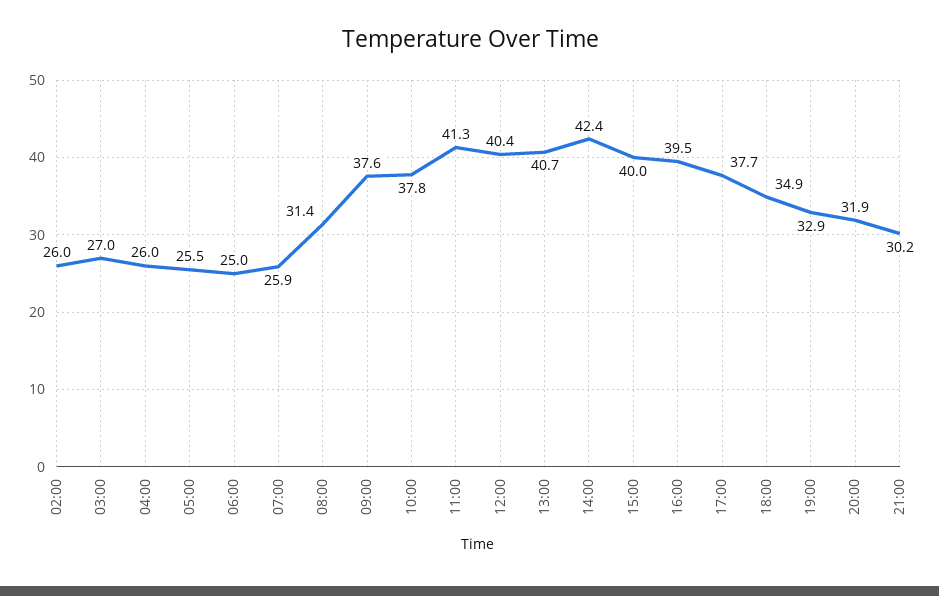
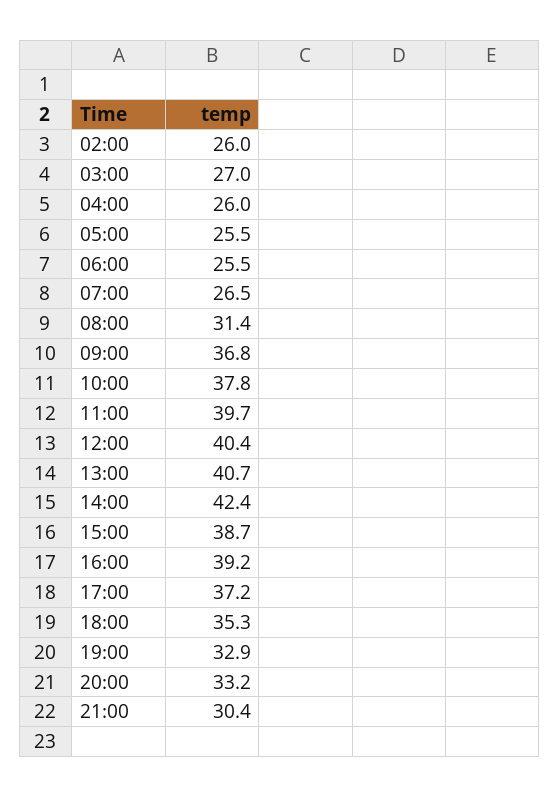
  {
    "02:00": 26,
    "03:00": 27,
    "04:00": 26,
    "05:00": 25.5,
-   "06:00": 25,
+   "06:00": 25.5,
-   "07:00": 25.9,
+   "07:00": 26.5,
    "08:00": 31.4,
-   "09:00": 37.6,
+   "09:00": 36.8,
    "10:00": 37.8,
-   "11:00": 41.3,
+   "11:00": 39.7,
    "12:00": 40.4,
    "13:00": 40.7,
    "14:00": 42.4,
-   "15:00": 40,
+   "15:00": 38.7,
-   "16:00": 39.5,
+   "16:00": 39.2,
-   "17:00": 37.7,
+   "17:00": 37.2,
-   "18:00": 34.9,
+   "18:00": 35.3,
    "19:00": 32.9,
-   "20:00": 31.9,
+   "20:00": 33.2,
-   "21:00": 30.2
+   "21:00": 30.4
  }

